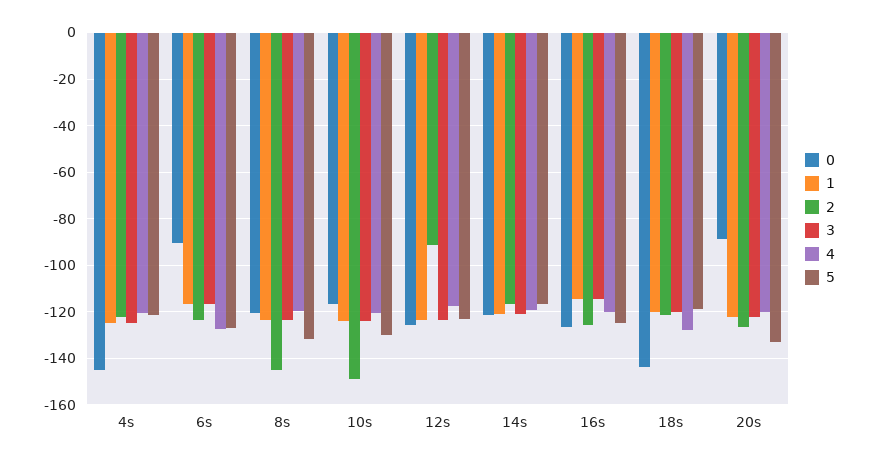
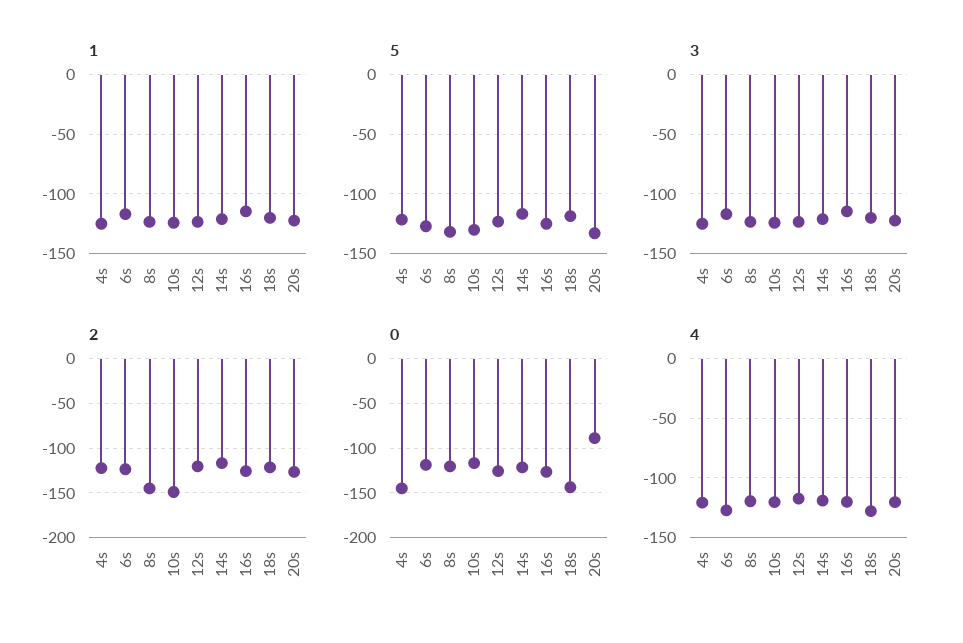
  {
    "0": {
      "4s": -145,
-     "6s": -90,
+     "6s": -120,
      "8s": -120,
      "10s": -115,
      "12s": -125,
      "14s": -120,
      "16s": -125,
      "18s": -145,
      "20s": -90
    },
    "1": {
      "4s": -125,
      "6s": -115,
      "8s": -125,
      "10s": -125,
      "12s": -125,
      "14s": -120,
      "16s": -115,
      "18s": -120,
      "20s": -120
    },
    "2": {
      "4s": -120,
      "6s": -125,
      "8s": -145,
      "10s": -150,
-     "12s": -90,
+     "12s": -120,
      "14s": -115,
      "16s": -125,
      "18s": -120,
      "20s": -125
    },
    "3": {
      "4s": -125,
      "6s": -115,
      "8s": -125,
      "10s": -125,
      "12s": -125,
      "14s": -120,
      "16s": -115,
      "18s": -120,
      "20s": -120
    },
    "4": {
      "4s": -120,
      "6s": -125,
      "8s": -120,
      "10s": -120,
      "12s": -115,
      "14s": -120,
      "16s": -120,
      "18s": -130,
      "20s": -120
    },
    "5": {
      "4s": -120,
      "6s": -125,
      "8s": -130,
      "10s": -130,
      "12s": -125,
      "14s": -115,
      "16s": -125,
      "18s": -120,
      "20s": -135
    }
  }

